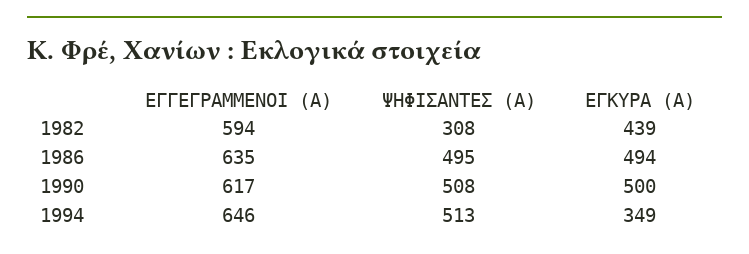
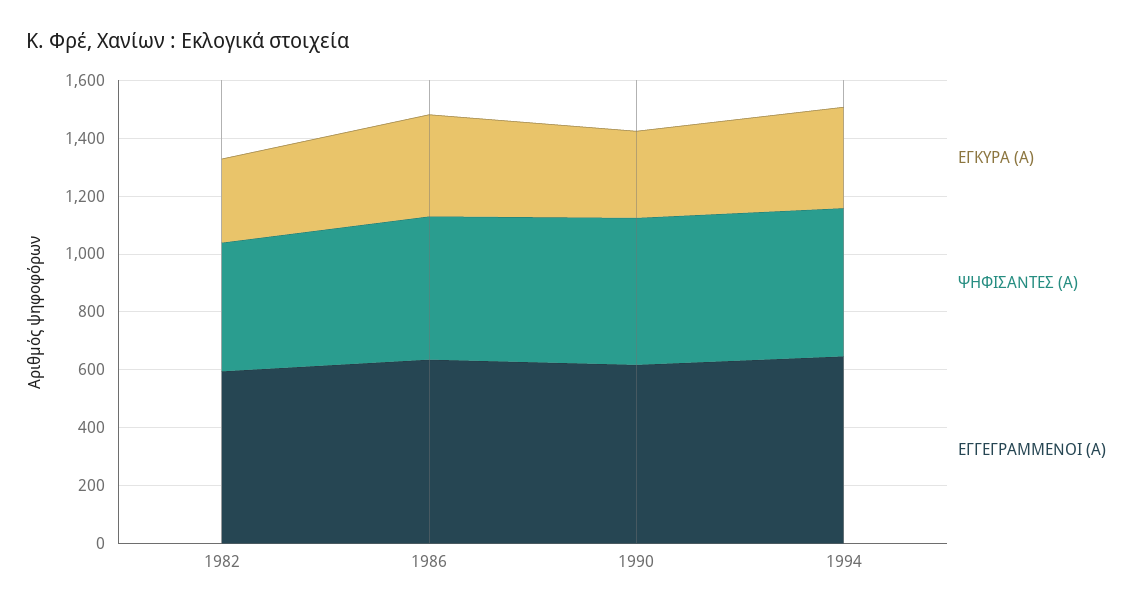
  {
    "ΕΓΓΕΓΡΑΜΜΕΝΟΙ (Α)": {
      "1982": 594,
      "1986": 635,
      "1990": 617,
      "1994": 646
    },
    "ΨΗΦΙΣΑΝΤΕΣ (Α)": {
-     "1982": 308,
+     "1982": 450,
      "1986": 495,
      "1990": 508,
      "1994": 513
    },
    "ΕΓΚΥΡΑ (Α)": {
-     "1982": 439,
+     "1982": 300,
-     "1986": 494,
+     "1986": 350,
-     "1990": 500,
+     "1990": 300,
      "1994": 349
    }
  }

